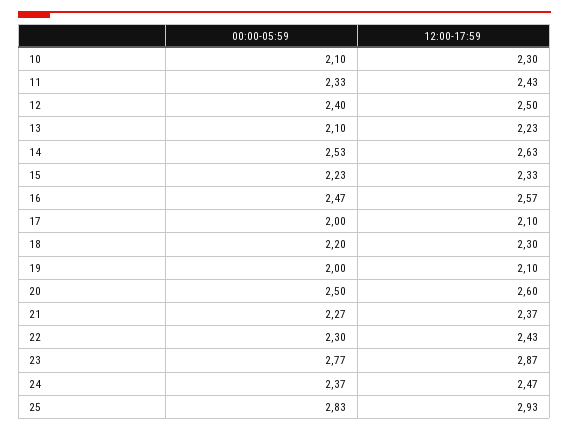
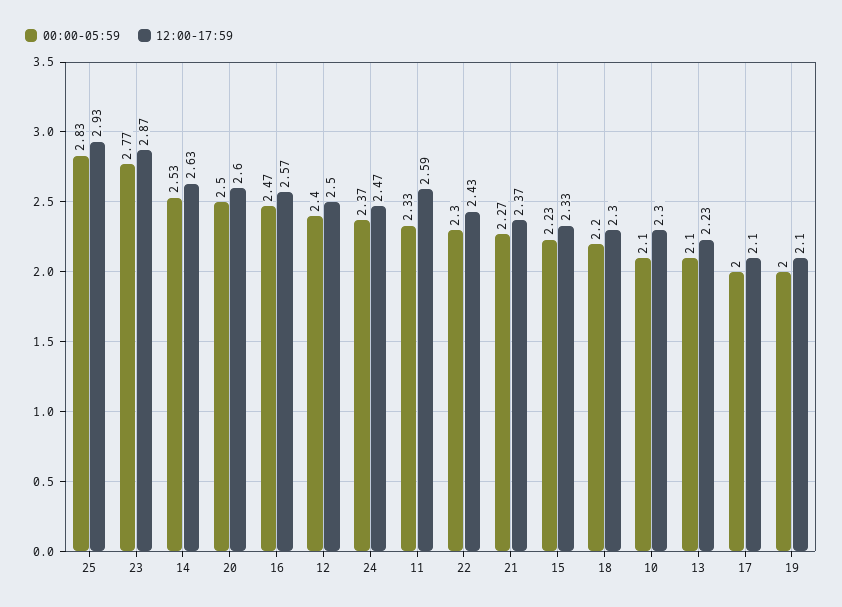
  {
    "00:00-05:59": {
      "10": 2.1,
      "11": 2.33,
      "12": 2.4,
      "13": 2.1,
      "14": 2.53,
      "15": 2.23,
      "16": 2.47,
      "17": 2,
      "18": 2.2,
      "19": 2,
      "20": 2.5,
      "21": 2.27,
      "22": 2.3,
      "23": 2.77,
      "24": 2.37,
      "25": 2.83
    },
    "12:00-17:59": {
      "10": 2.3,
-     "11": 2.43,
+     "11": 2.59,
      "12": 2.5,
      "13": 2.23,
      "14": 2.63,
      "15": 2.33,
      "16": 2.57,
      "17": 2.1,
      "18": 2.3,
      "19": 2.1,
      "20": 2.6,
      "21": 2.37,
      "22": 2.43,
      "23": 2.87,
      "24": 2.47,
      "25": 2.93
    }
  }

